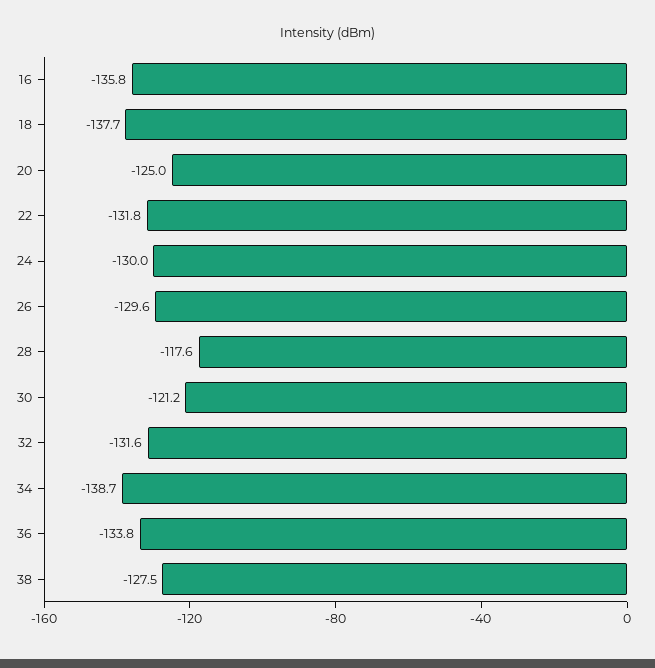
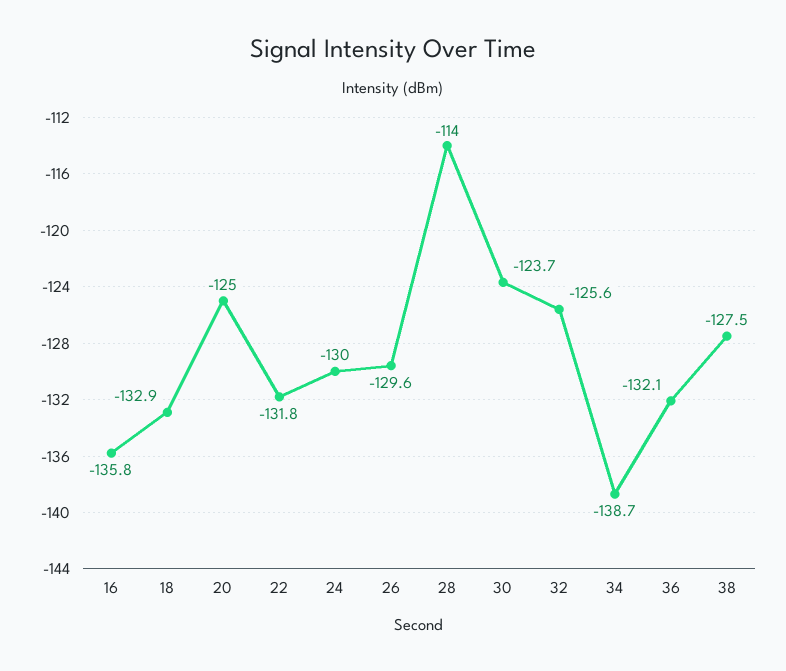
  {
    "16": -135.8,
-   "18": -137.7,
+   "18": -132.9,
    "20": -125,
    "22": -131.8,
    "24": -130,
    "26": -129.6,
-   "28": -117.6,
+   "28": -114,
-   "30": -121.2,
+   "30": -123.7,
-   "32": -131.6,
+   "32": -125.6,
    "34": -138.7,
-   "36": -133.8,
+   "36": -132.1,
    "38": -127.5
  }

